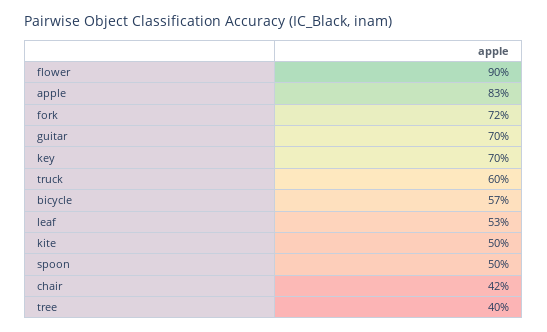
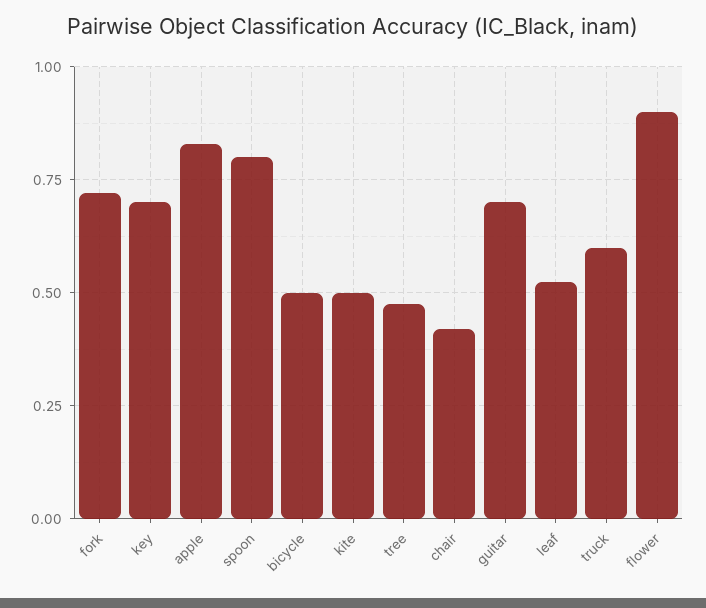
  {
    "flower": 0.9,
    "apple": 0.83,
    "fork": 0.72,
    "guitar": 0.7,
    "key": 0.7,
    "truck": 0.6,
-   "bicycle": 0.57,
+   "bicycle": 0.5,
    "leaf": 0.53,
    "kite": 0.5,
-   "spoon": 0.5,
+   "spoon": 0.8,
    "chair": 0.42,
-   "tree": 0.4
+   "tree": 0.475
  }

